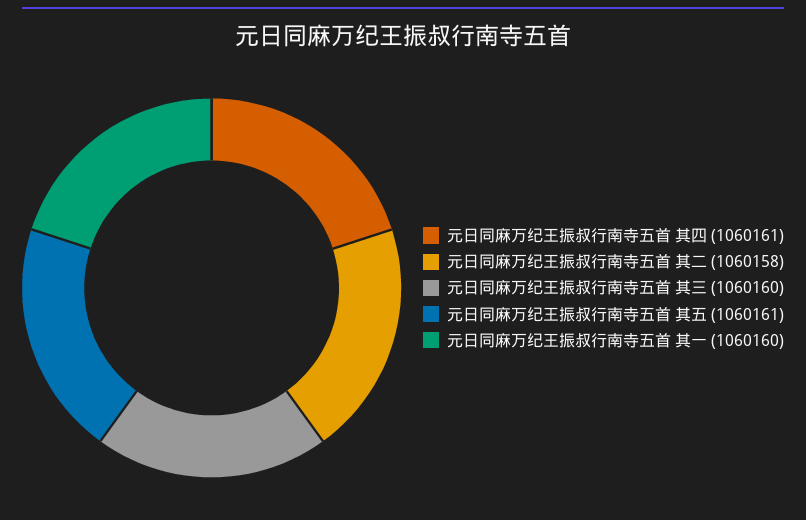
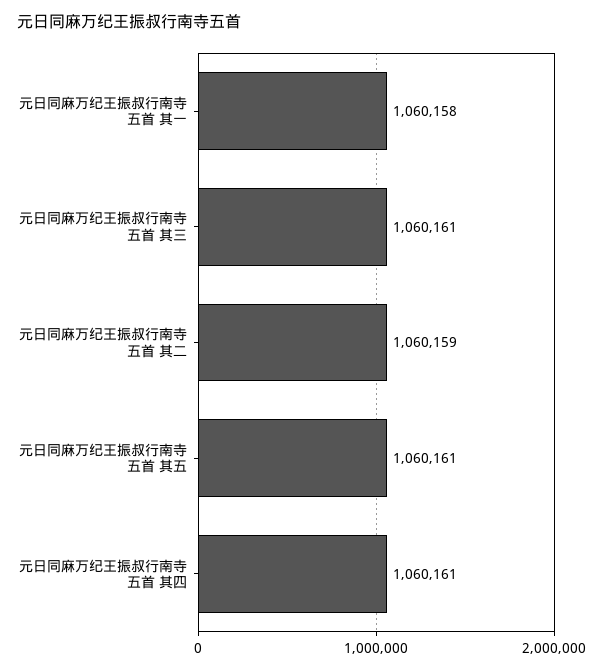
  {
    "元日同麻万纪王振叔行南寺五首 其四": 1060161,
-   "元日同麻万纪王振叔行南寺五首 其二": 1060158,
+   "元日同麻万纪王振叔行南寺五首 其二": 1060159,
-   "元日同麻万纪王振叔行南寺五首 其三": 1060160,
+   "元日同麻万纪王振叔行南寺五首 其三": 1060161,
    "元日同麻万纪王振叔行南寺五首 其五": 1060161,
-   "元日同麻万纪王振叔行南寺五首 其一": 1060160
+   "元日同麻万纪王振叔行南寺五首 其一": 1060158
  }

